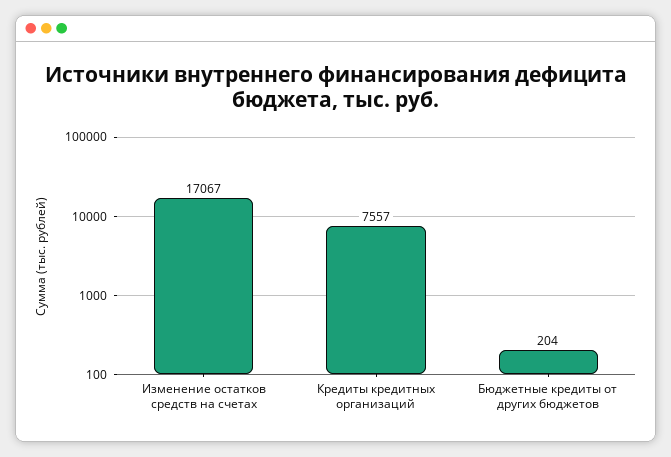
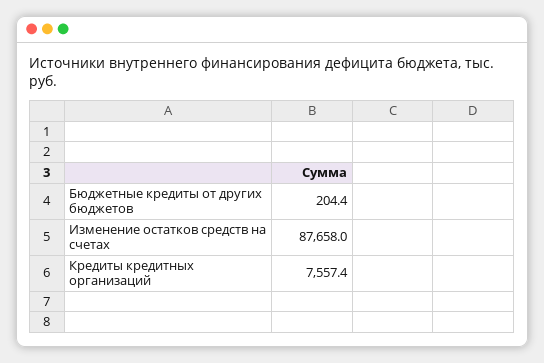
  {
-   "Изменение остатков средств на счетах": 17067,
+   "Изменение остатков средств на счетах": 87658,
    "Кредиты кредитных организаций": 7557.4,
    "Бюджетные кредиты от других бюджетов": 204.4
  }

